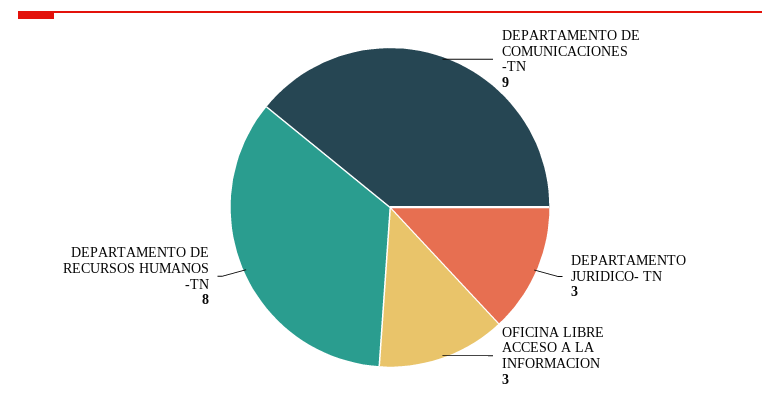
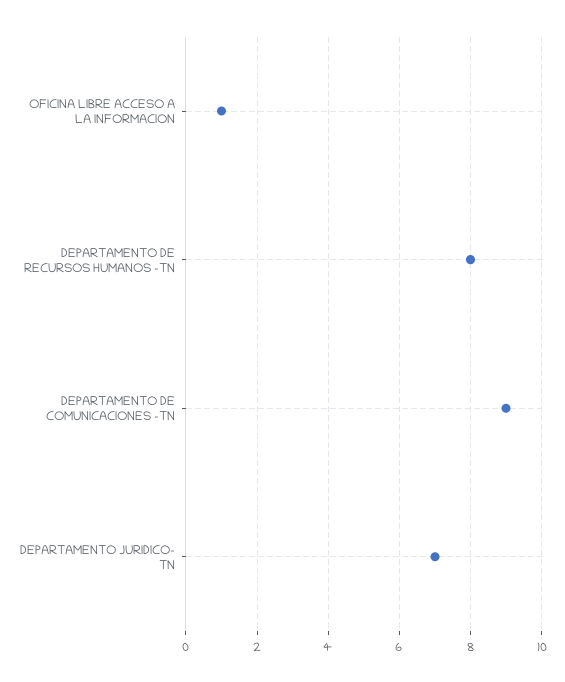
  {
    "DEPARTAMENTO DE COMUNICACIONES -TN": 9,
-   "DEPARTAMENTO JURIDICO- TN": 3,
+   "DEPARTAMENTO JURIDICO- TN": 7,
-   "OFICINA LIBRE ACCESO A LA INFORMACION": 3,
+   "OFICINA LIBRE ACCESO A LA INFORMACION": 1,
    "DEPARTAMENTO DE RECURSOS HUMANOS -TN": 8
  }

